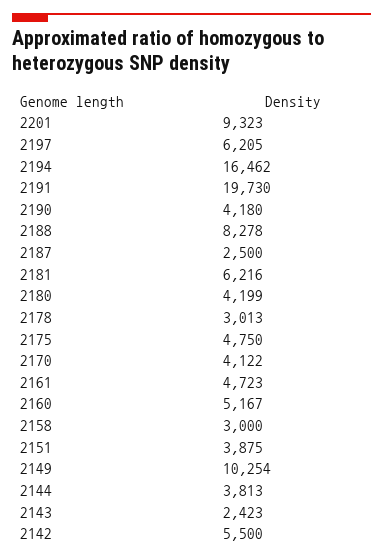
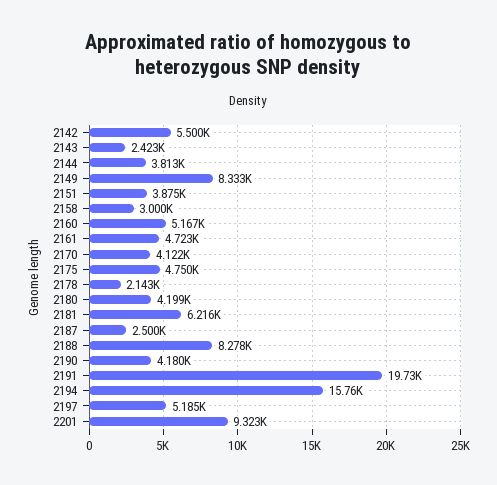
  {
    "2201": 9323,
-   "2197": 6205,
+   "2197": 5185,
-   "2194": 16462,
+   "2194": 15760,
    "2191": 19730,
    "2190": 4180,
    "2188": 8278,
    "2187": 2500,
    "2181": 6216,
    "2180": 4199,
-   "2178": 3013,
+   "2178": 2143,
    "2175": 4750,
    "2170": 4122,
    "2161": 4723,
    "2160": 5167,
    "2158": 3000,
    "2151": 3875,
-   "2149": 10254,
+   "2149": 8333,
    "2144": 3813,
    "2143": 2423,
    "2142": 5500
  }

